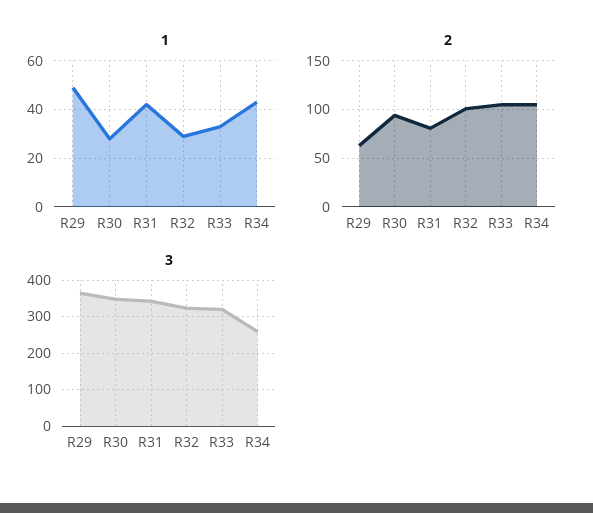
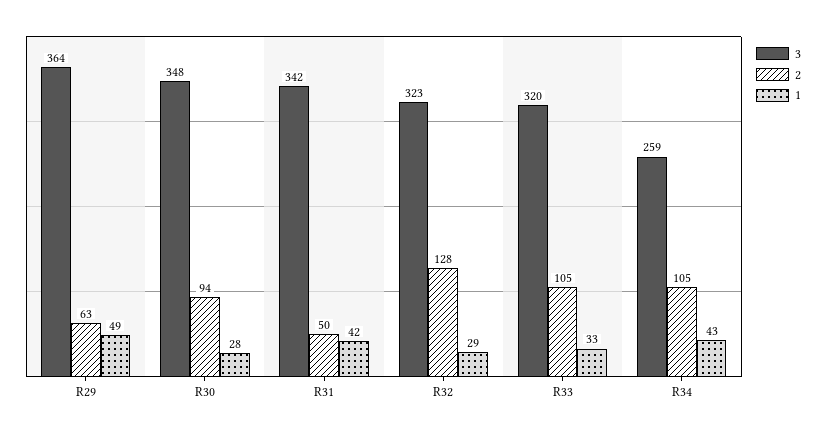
  {
    "1": {
      "R29": 49,
      "R30": 28,
      "R31": 42,
      "R32": 29,
      "R33": 33,
      "R34": 43
    },
    "2": {
      "R29": 63,
      "R30": 94,
-     "R31": 80,
+     "R31": 50,
-     "R32": 100,
+     "R32": 128,
      "R33": 105,
      "R34": 105
    },
    "3": {
      "R29": 364,
      "R30": 348,
      "R31": 342,
      "R32": 323,
      "R33": 320,
      "R34": 259
    }
  }

